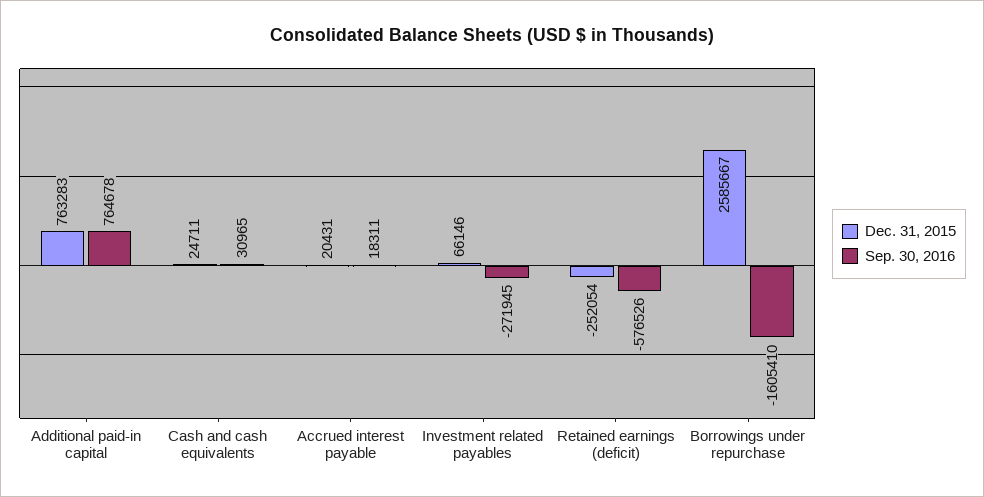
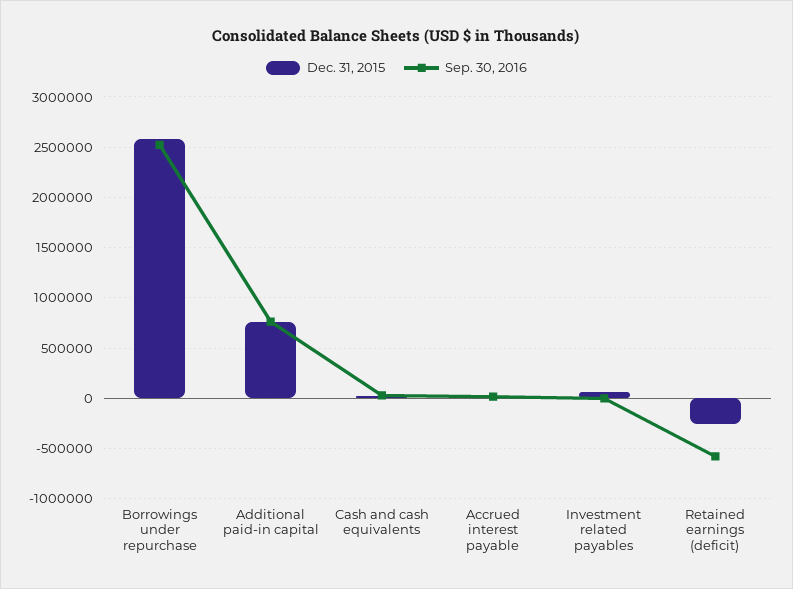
  {
    "Dec. 31, 2015": {
      "Additional paid-in capital": 763283,
      "Cash and cash equivalents": 24711,
      "Accrued interest payable": 20431,
      "Investment related payables": 66146,
      "Retained earnings (deficit)": -252054,
      "Borrowings under repurchase": 2585667
    },
    "Sep. 30, 2016": {
      "Additional paid-in capital": 764678,
      "Cash and cash equivalents": 30965,
      "Accrued interest payable": 18311,
-     "Investment related payables": -271945,
+     "Investment related payables": 0,
      "Retained earnings (deficit)": -576526,
-     "Borrowings under repurchase": -1605410
+     "Borrowings under repurchase": 2500000
    }
  }

